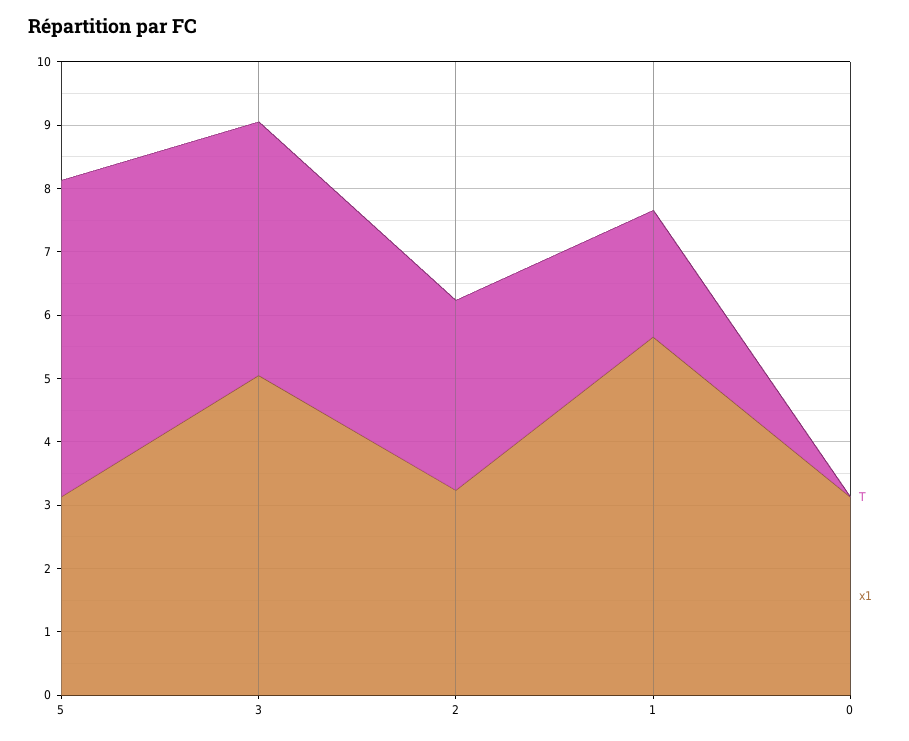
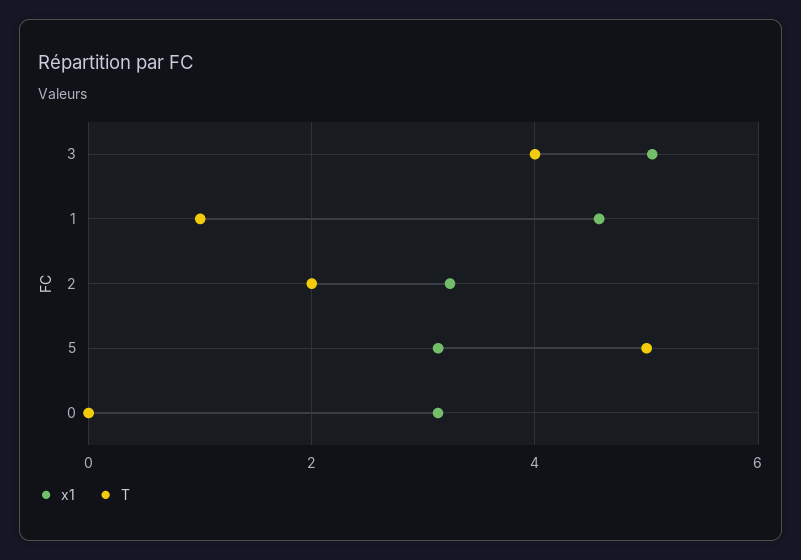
  {
    "T": {
      "5": 5,
      "3": 4,
-     "2": 3,
+     "2": 2,
-     "1": 2,
+     "1": 1,
      "0": 0
    },
    "x1": {
      "5": 3.2,
      "3": 5,
      "2": 3.2,
-     "1": 5.6,
+     "1": 4.6,
      "0": 3.2
    }
  }

